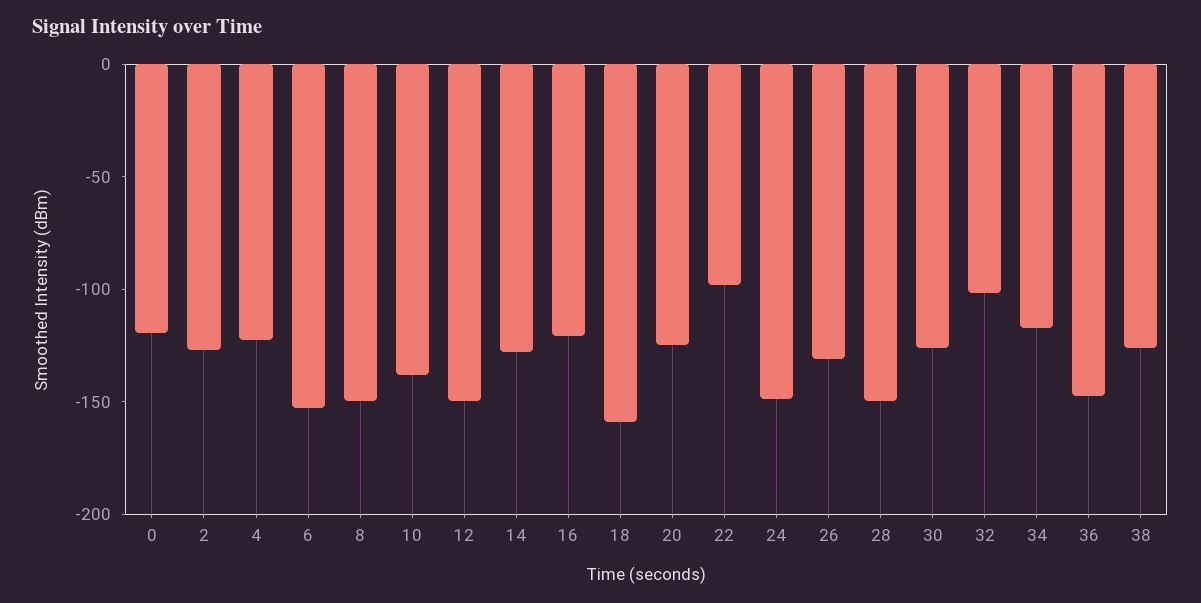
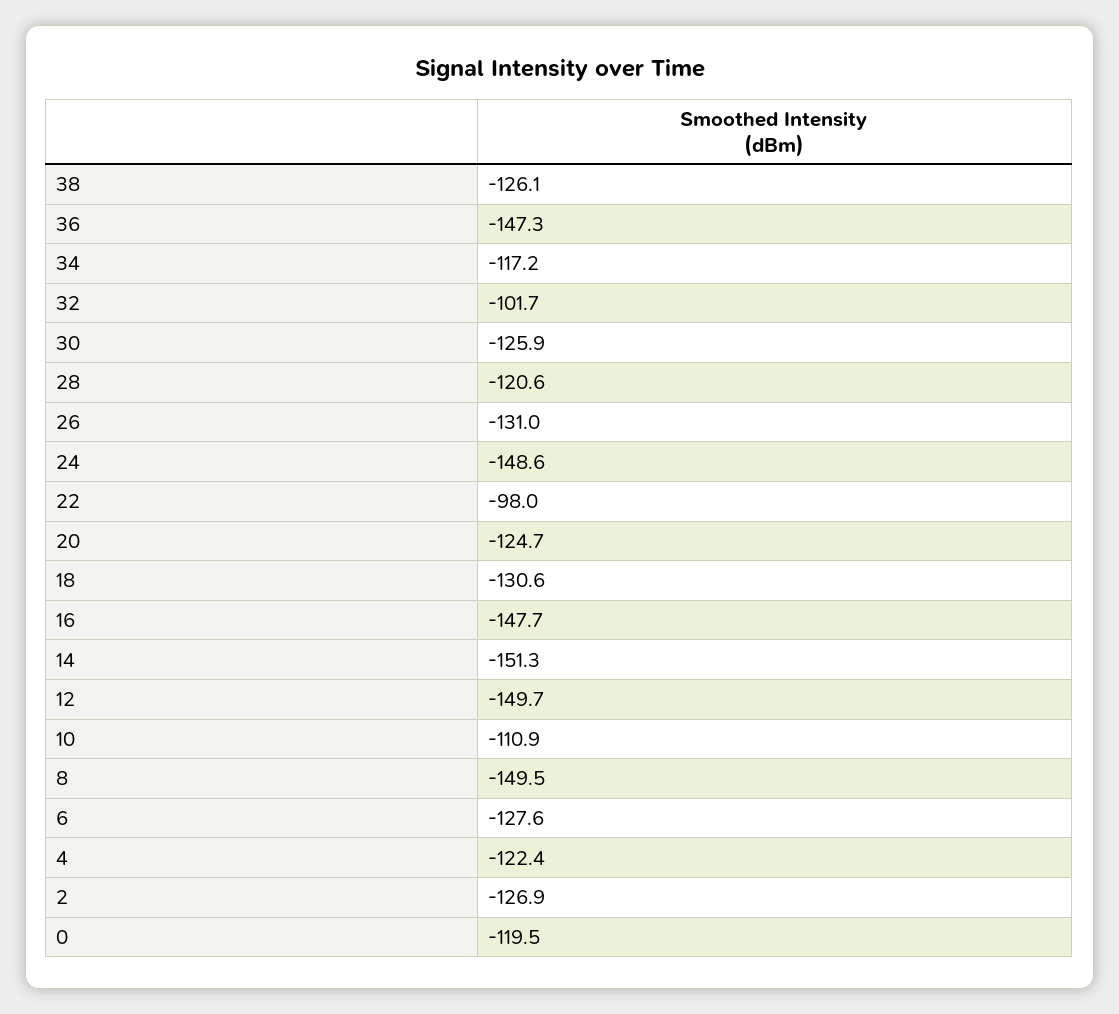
  {
    "0": -119.5,
    "2": -126.9,
    "4": -122.4,
-   "6": -150,
+   "6": -127.6,
    "8": -149.5,
-   "10": -140,
+   "10": -110.9,
    "12": -149.7,
-   "14": -130,
+   "14": -151.3,
-   "16": -120,
+   "16": -147.7,
-   "18": -160,
+   "18": -130.6,
    "20": -124.7,
    "22": -98,
    "24": -148.6,
    "26": -131,
-   "28": -150,
+   "28": -120.6,
    "30": -125.9,
    "32": -101.7,
    "34": -117.2,
    "36": -147.3,
    "38": -126.1
  }

